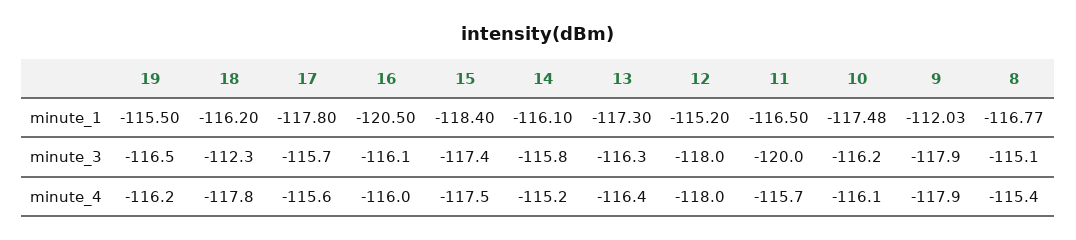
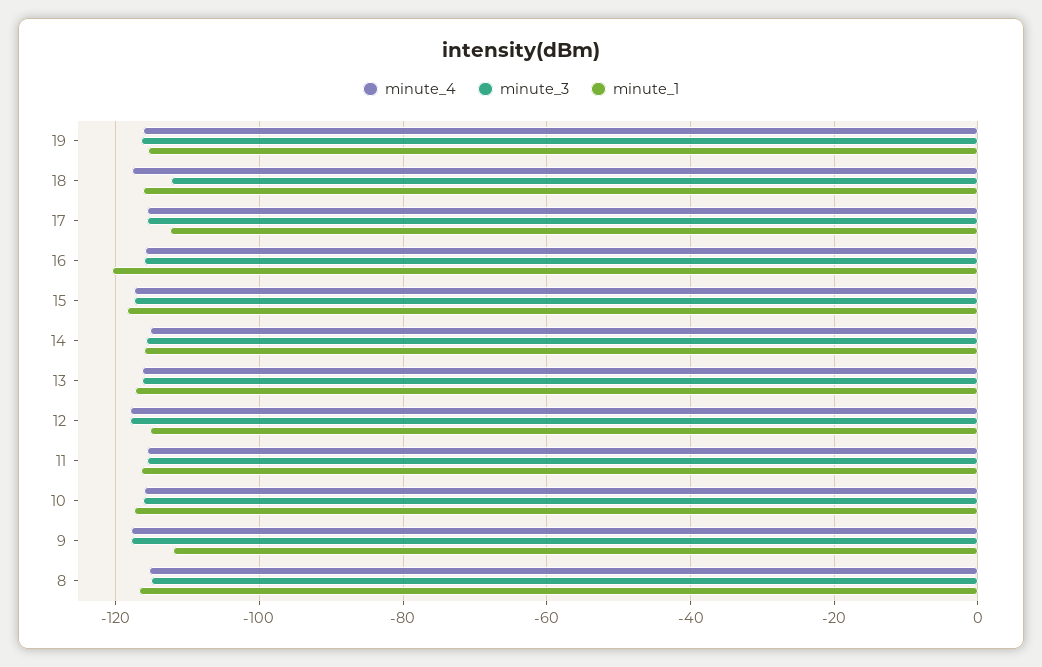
  {
    "minute_1": {
      "19": -115.5,
      "18": -116.2,
-     "17": -117.8,
+     "17": -112,
      "16": -120.5,
      "15": -118.4,
      "14": -116.1,
      "13": -117.3,
      "12": -115.2,
      "11": -116.5,
      "10": -117.48,
      "9": -112.03,
      "8": -116.77
    },
    "minute_3": {
      "19": -116.5,
      "18": -112.3,
      "17": -115.7,
      "16": -116.1,
      "15": -117.4,
      "14": -115.8,
      "13": -116.3,
      "12": -118,
-     "11": -120,
+     "11": -116,
      "10": -116.2,
      "9": -117.9,
      "8": -115.1
    },
    "minute_4": {
      "19": -116.2,
      "18": -117.8,
      "17": -115.6,
      "16": -116,
      "15": -117.5,
      "14": -115.2,
      "13": -116.4,
      "12": -118,
      "11": -115.7,
      "10": -116.1,
      "9": -117.9,
      "8": -115.4
    }
  }

